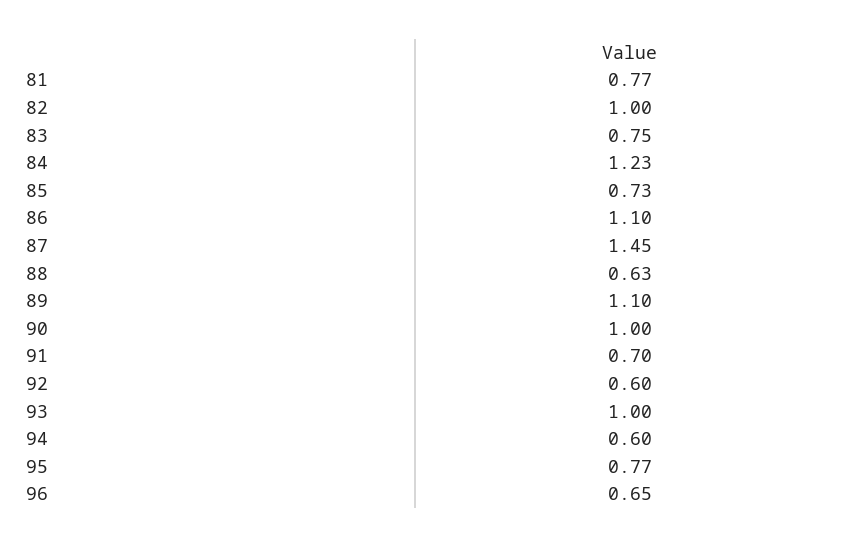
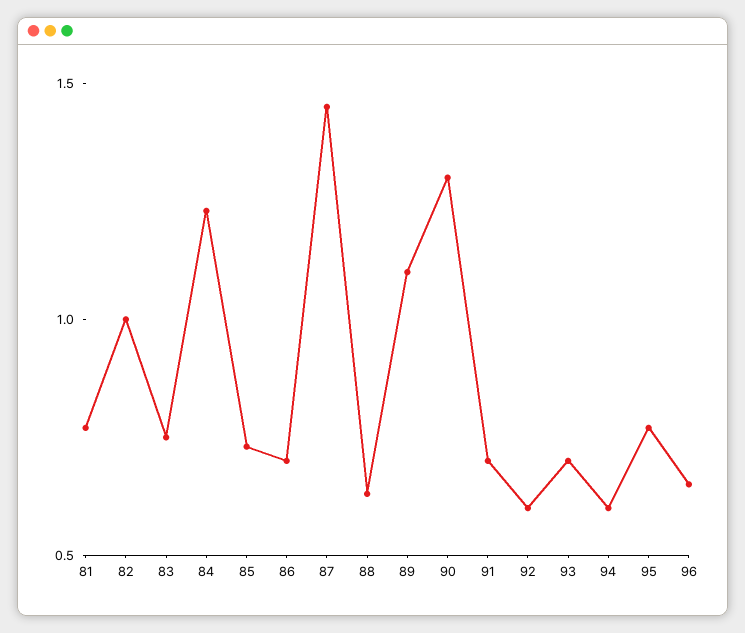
  {
    "81": 0.77,
    "82": 1,
    "83": 0.75,
    "84": 1.23,
    "85": 0.73,
-   "86": 1.1,
+   "86": 0.7,
    "87": 1.45,
    "88": 0.63,
    "89": 1.1,
-   "90": 1,
+   "90": 1.3,
    "91": 0.7,
    "92": 0.6,
-   "93": 1,
+   "93": 0.7,
    "94": 0.6,
    "95": 0.77,
    "96": 0.65
  }

